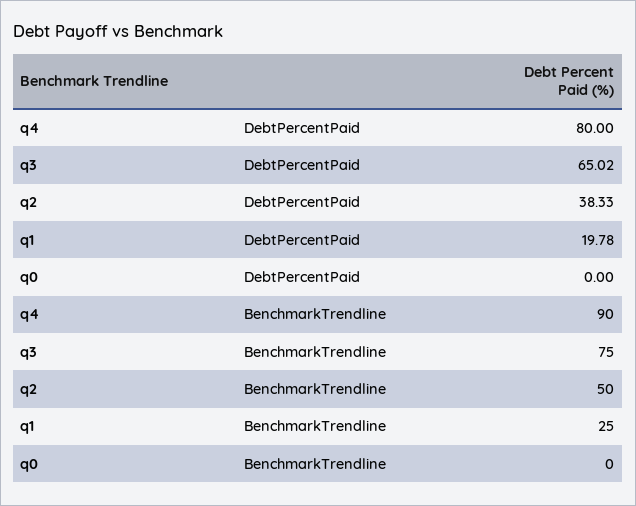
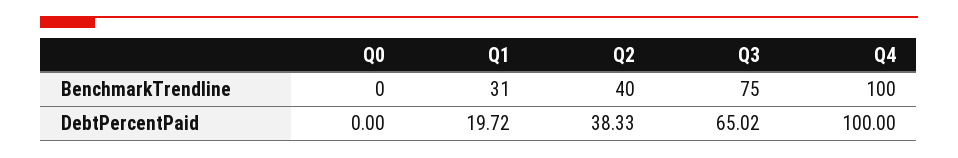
  {
    "q4": {
-     "DebtPercentPaid": 80,
+     "DebtPercentPaid": 100,
-     "BenchmarkTrendline": 90
+     "BenchmarkTrendline": 100
    },
    "q3": {
      "DebtPercentPaid": 65.02,
      "BenchmarkTrendline": 75
    },
    "q2": {
      "DebtPercentPaid": 38.33,
-     "BenchmarkTrendline": 50
+     "BenchmarkTrendline": 40
    },
    "q1": {
-     "DebtPercentPaid": 19.78,
+     "DebtPercentPaid": 19.72,
-     "BenchmarkTrendline": 25
+     "BenchmarkTrendline": 31
    },
    "q0": {
      "DebtPercentPaid": 0,
      "BenchmarkTrendline": 0
    }
  }

